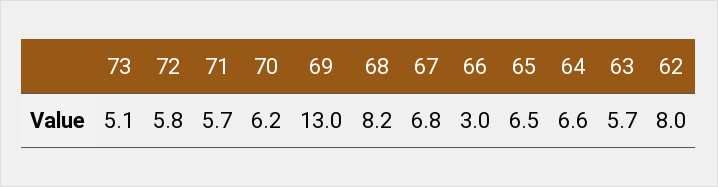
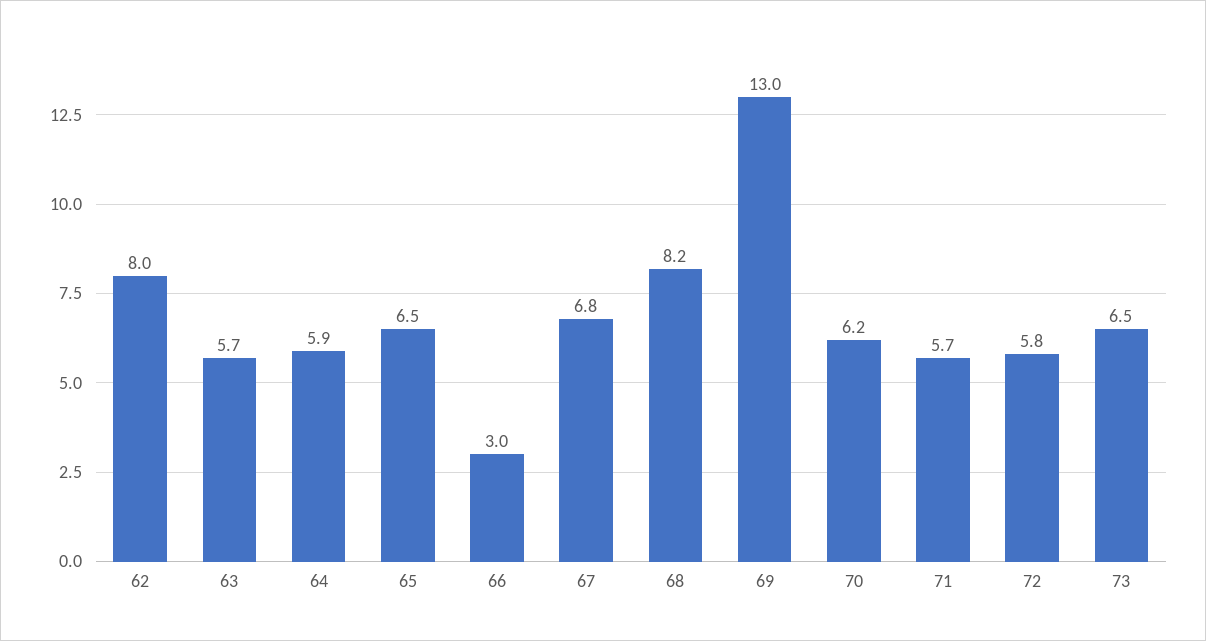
  {
-   "73": 5.1,
+   "73": 6.5,
    "72": 5.8,
    "71": 5.7,
    "70": 6.2,
    "69": 13,
    "68": 8.2,
    "67": 6.8,
    "66": 3,
    "65": 6.5,
-   "64": 6.6,
+   "64": 5.9,
    "63": 5.7,
    "62": 8
  }

